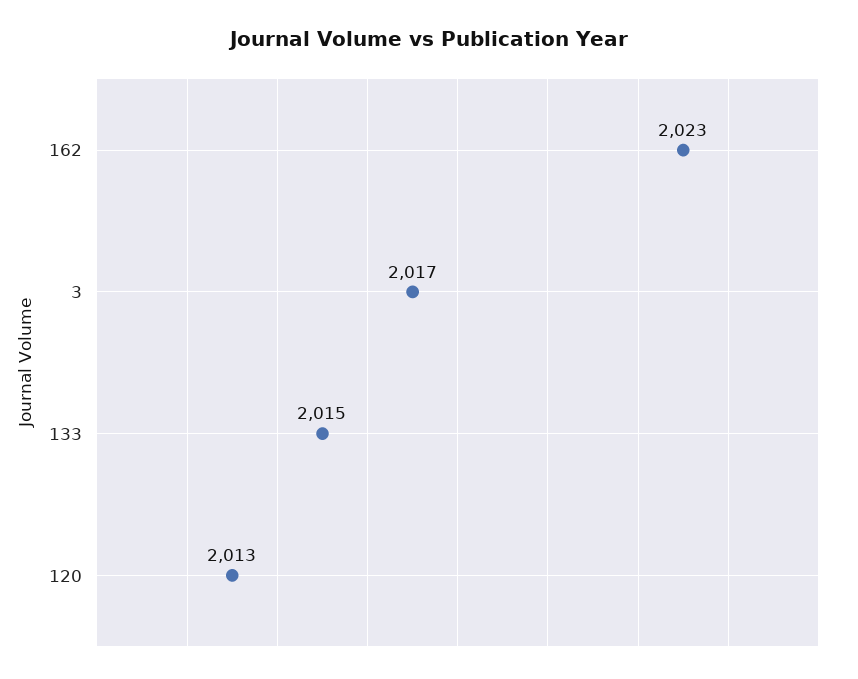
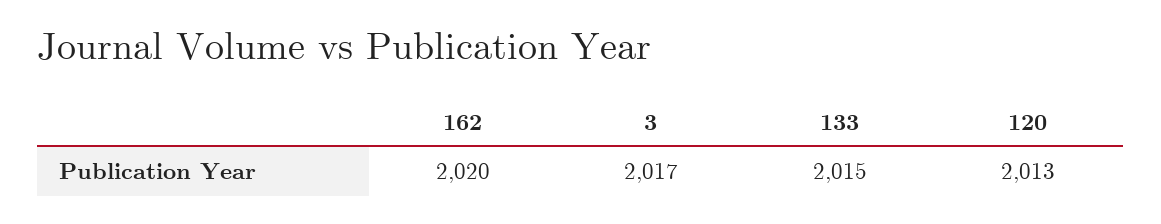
  {
-   "162": 2023,
+   "162": 2020,
    "3": 2017,
    "133": 2015,
    "120": 2013
  }

